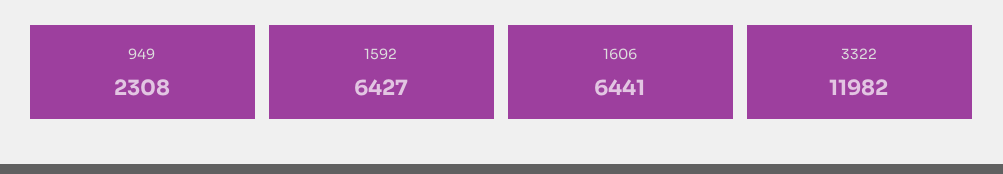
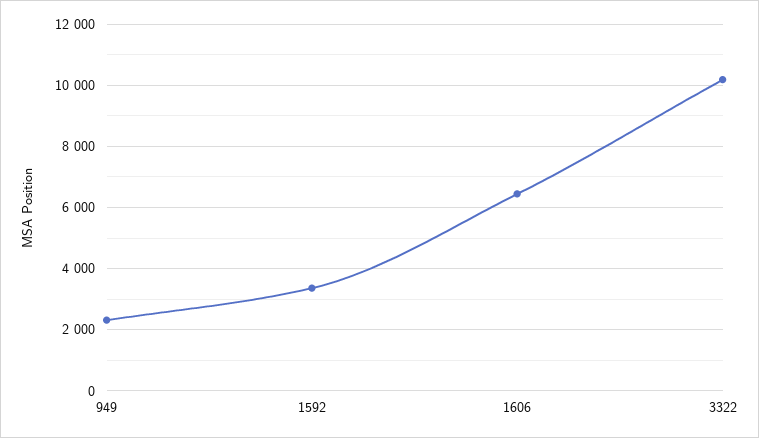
  {
    "949": 2308,
-   "1592": 6427,
+   "1592": 3400,
    "1606": 6441,
-   "3322": 11982
+   "3322": 10200
  }

